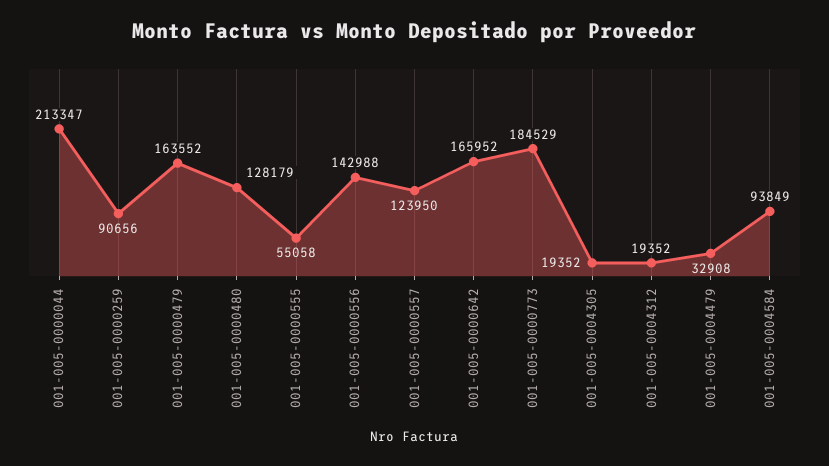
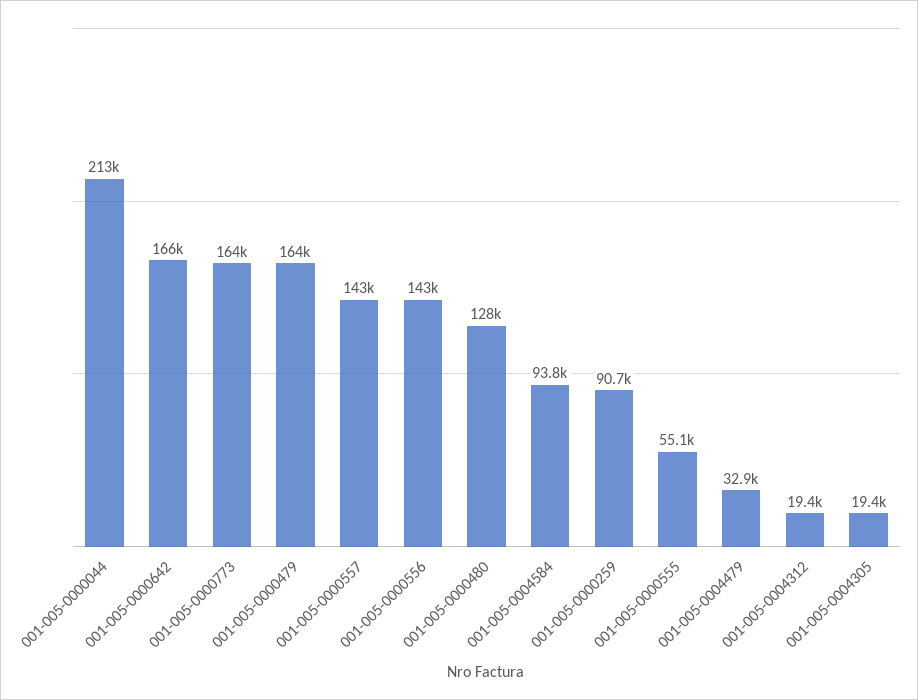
  {
    "001-005-0000044": 213347,
    "001-005-0000259": 90656,
    "001-005-0000479": 163552,
    "001-005-0000480": 128179,
    "001-005-0000555": 55058,
    "001-005-0000556": 142988,
-   "001-005-0000557": 123950,
+   "001-005-0000557": 143000,
    "001-005-0000642": 165952,
-   "001-005-0000773": 184529,
+   "001-005-0000773": 164000,
    "001-005-0004305": 19352,
    "001-005-0004312": 19352,
    "001-005-0004479": 32908,
    "001-005-0004584": 93849
  }

